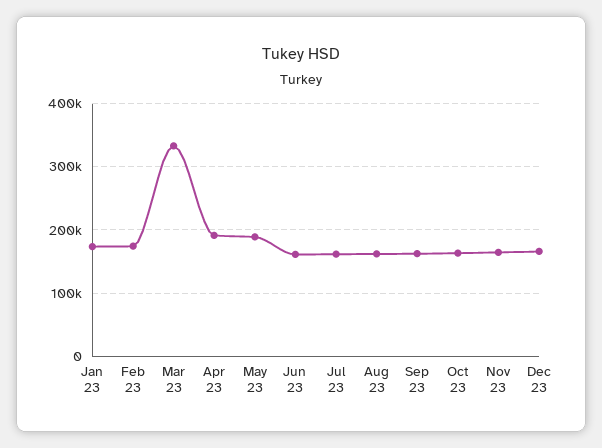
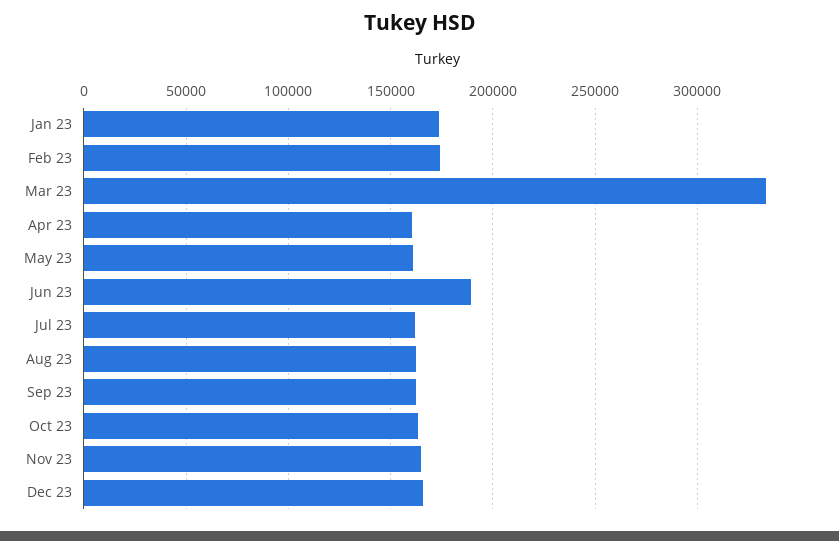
  {
    "Jan 23": 175000,
    "Feb 23": 175000,
    "Mar 23": 335000,
-   "Apr 23": 190000,
+   "Apr 23": 160000,
-   "May 23": 190000,
+   "May 23": 160000,
-   "Jun 23": 160000,
+   "Jun 23": 190000,
    "Jul 23": 160000,
    "Aug 23": 160000,
    "Sep 23": 165000,
    "Oct 23": 165000,
    "Nov 23": 165000,
    "Dec 23": 165000
  }

